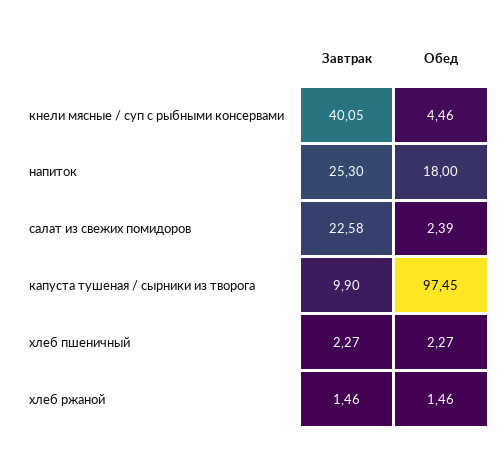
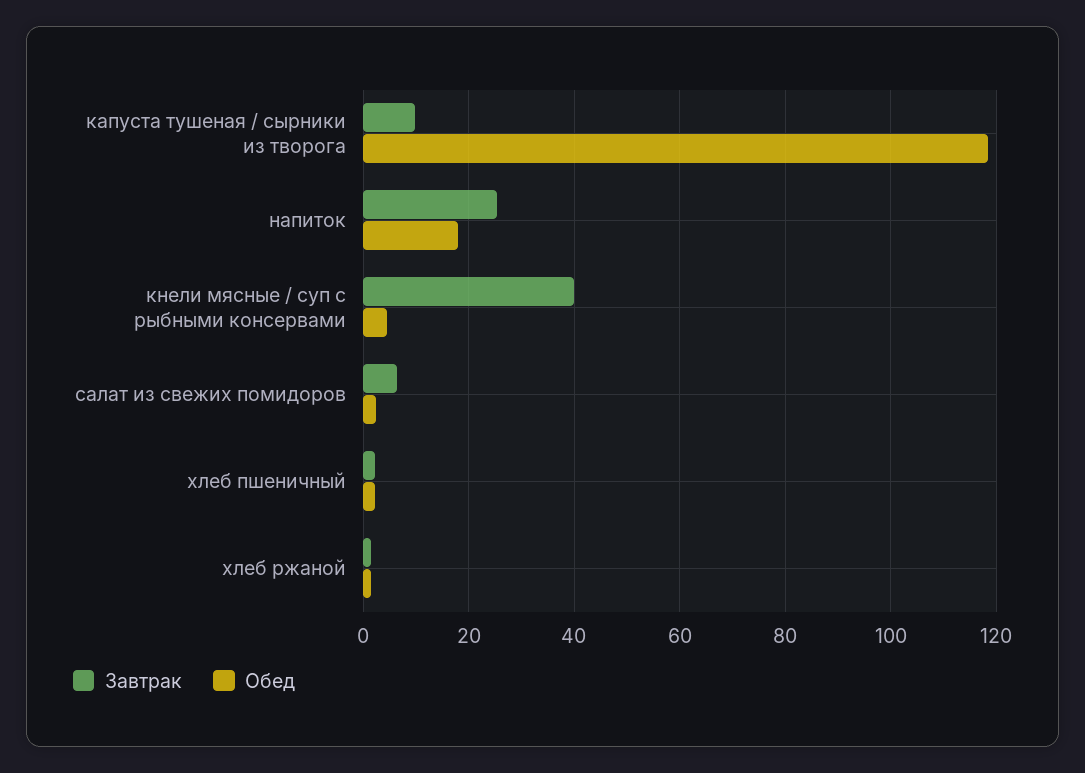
  {
    "Завтрак": {
      "кнели мясные / суп с рыбными консервами": 40.05,
      "напиток": 25.3,
-     "салат из свежих помидоров": 22.58,
+     "салат из свежих помидоров": 6,
      "капуста тушеная / сырники из творога": 9.9,
      "хлеб пшеничный": 2.27,
      "хлеб ржаной": 1.46
    },
    "Обед": {
      "кнели мясные / суп с рыбными консервами": 4.46,
      "напиток": 18,
      "салат из свежих помидоров": 2.39,
-     "капуста тушеная / сырники из творога": 97.45,
+     "капуста тушеная / сырники из творога": 118,
      "хлеб пшеничный": 2.27,
      "хлеб ржаной": 1.46
    }
  }

